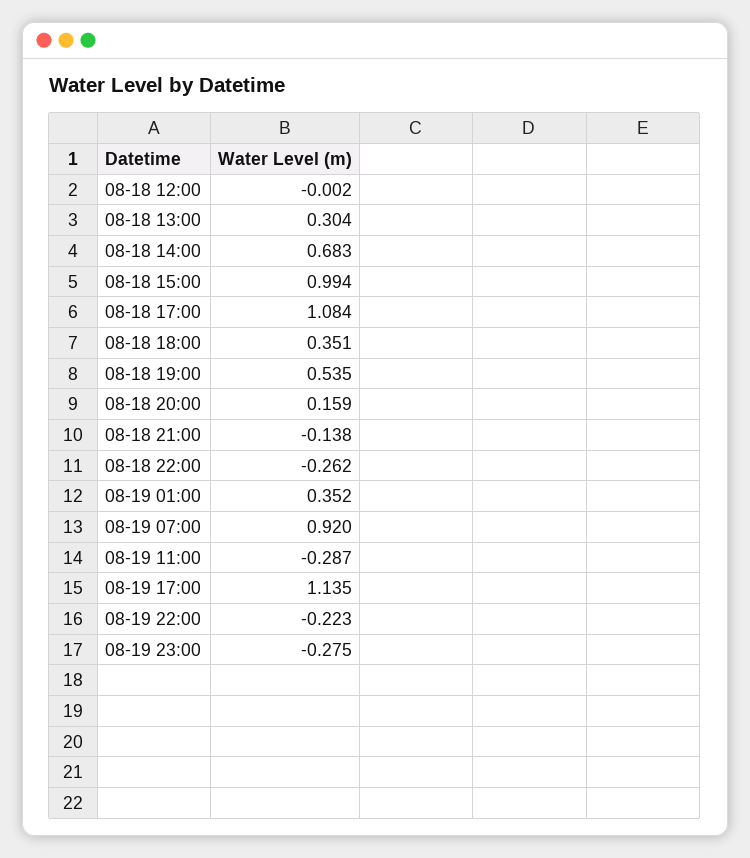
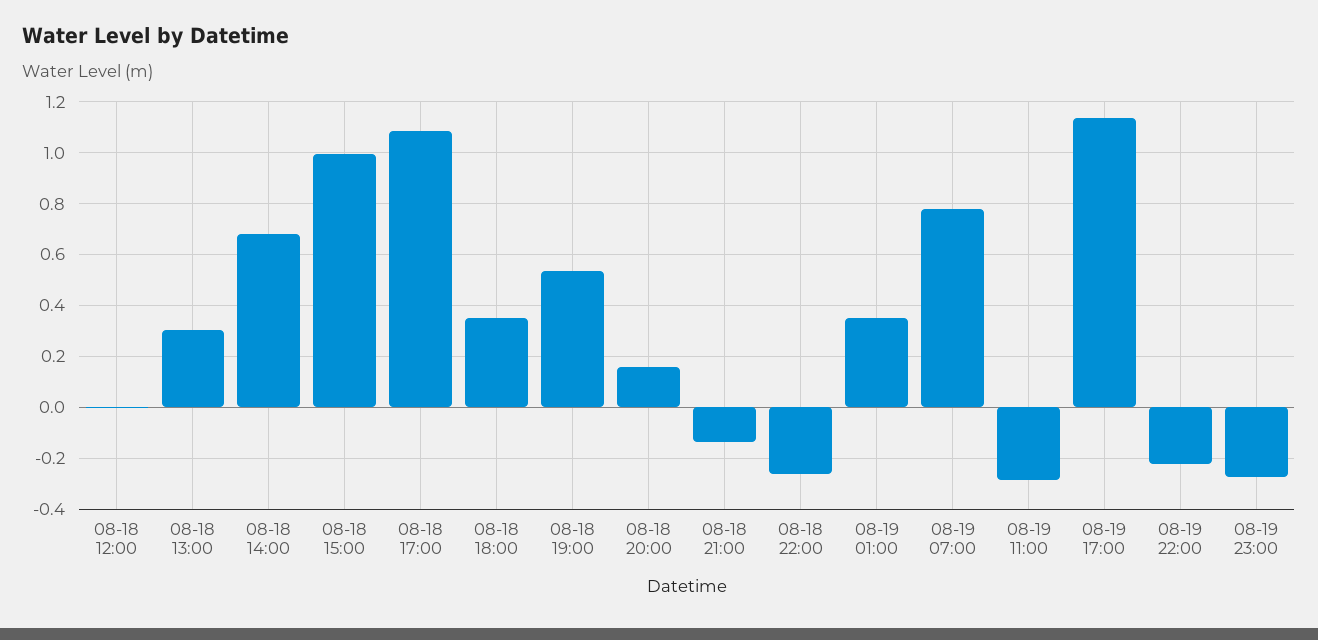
  {
    "08-18 12:00": -0.002,
    "08-18 13:00": 0.304,
    "08-18 14:00": 0.683,
    "08-18 15:00": 0.994,
    "08-18 17:00": 1.084,
    "08-18 18:00": 0.351,
    "08-18 19:00": 0.535,
    "08-18 20:00": 0.159,
    "08-18 21:00": -0.138,
    "08-18 22:00": -0.262,
    "08-19 01:00": 0.352,
-   "08-19 07:00": 0.92,
+   "08-19 07:00": 0.775,
    "08-19 11:00": -0.287,
    "08-19 17:00": 1.135,
    "08-19 22:00": -0.223,
    "08-19 23:00": -0.275
  }

